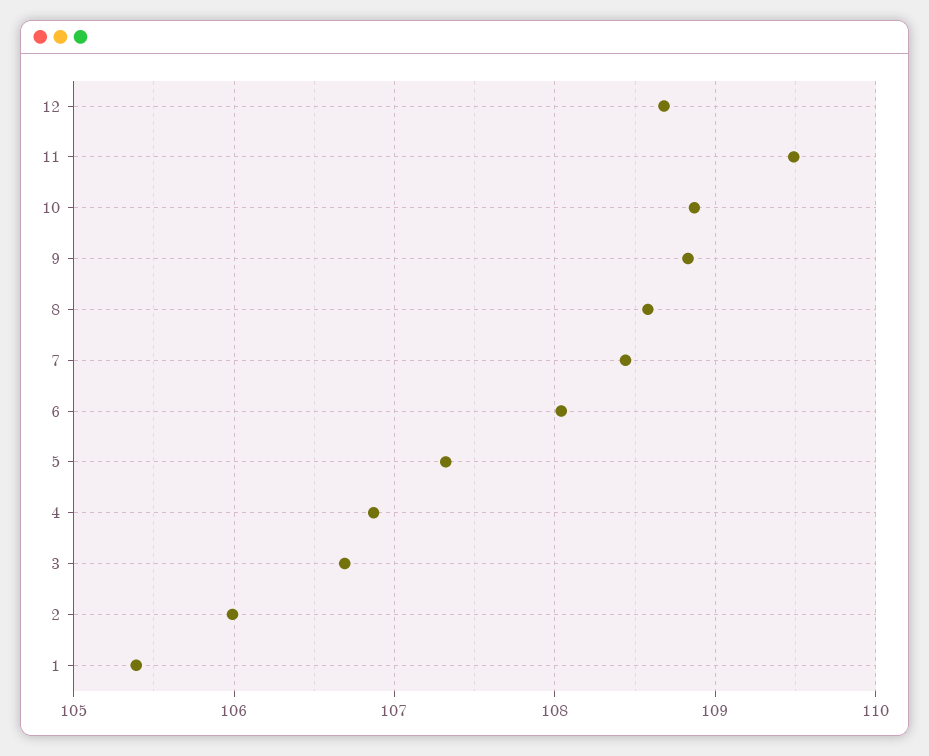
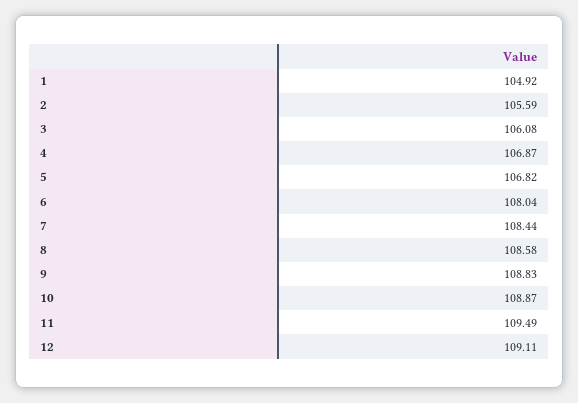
  {
-   "12": 108.7,
+   "12": 109.11,
    "11": 109.49,
    "10": 108.87,
    "9": 108.83,
    "8": 108.58,
    "7": 108.44,
    "6": 108.04,
-   "5": 107.3,
+   "5": 106.82,
    "4": 106.87,
-   "3": 106.7,
+   "3": 106.08,
-   "2": 106,
+   "2": 105.59,
-   "1": 105.4
+   "1": 104.92
  }

